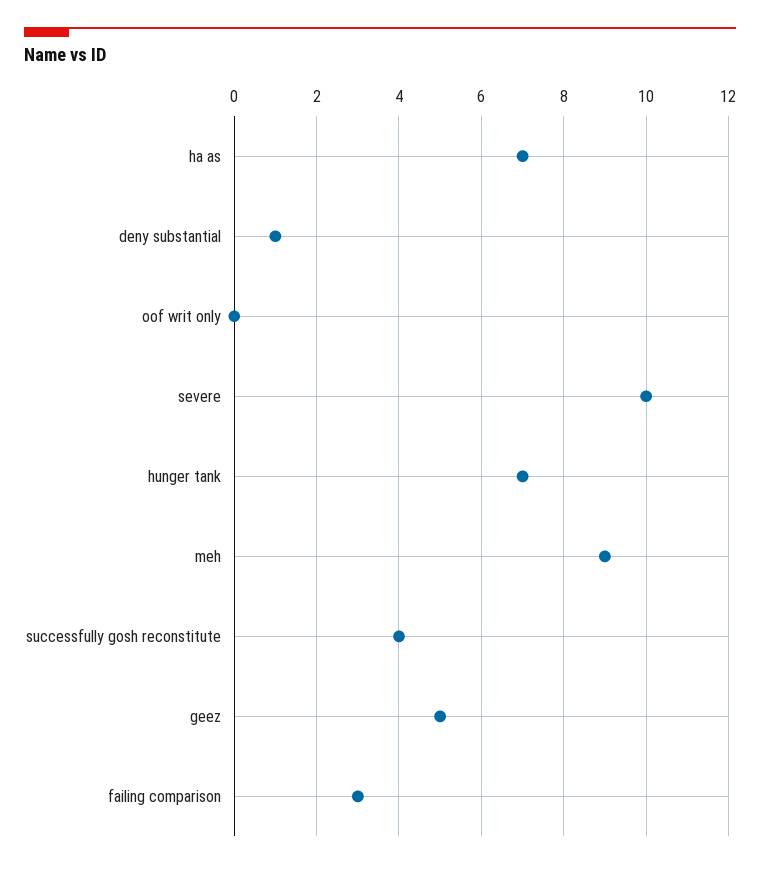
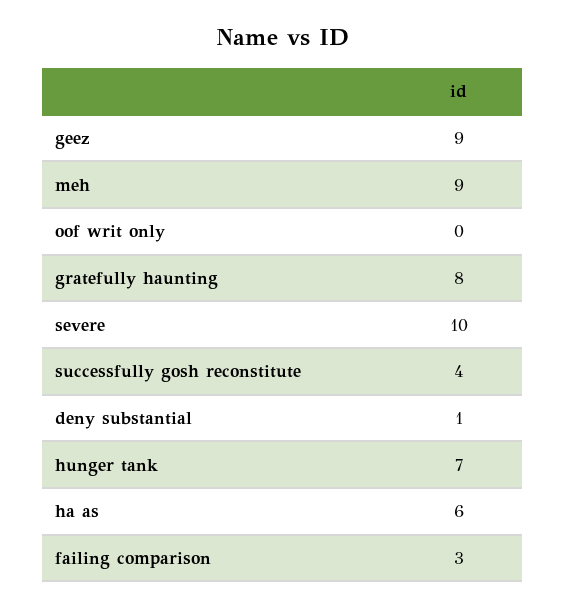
  {
-   "ha as": 7,
+   "ha as": 6,
    "deny substantial": 1,
    "oof writ only": 0,
    "severe": 10,
    "hunger tank": 7,
    "meh": 9,
    "successfully gosh reconstitute": 4,
-   "geez": 5,
+   "geez": 9,
-   "failing comparison": 3
+   "failing comparison": 3,
+   "gratefully haunting": 8
  }

